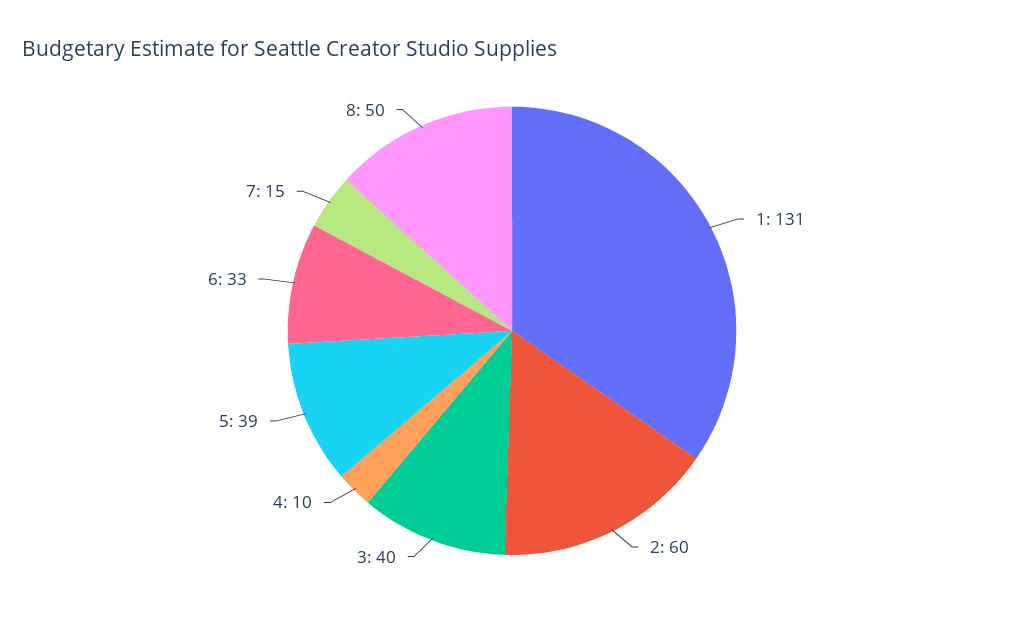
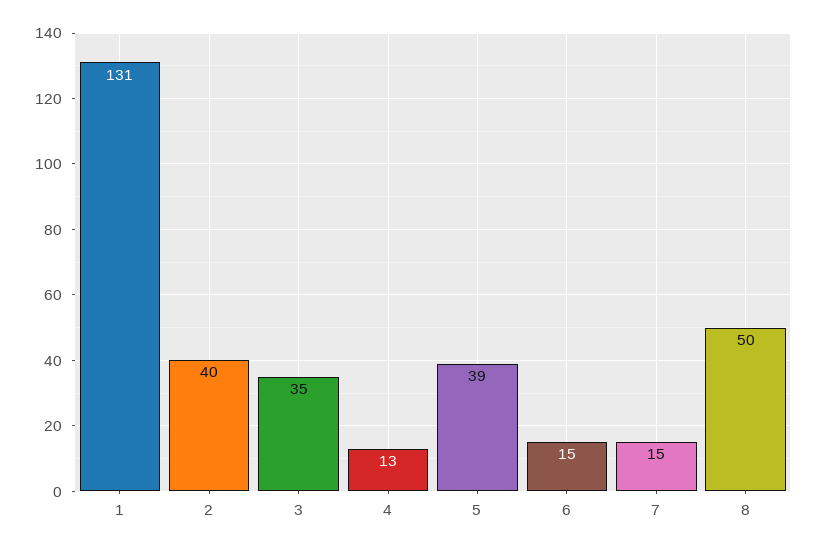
  {
    "1": 131,
-   "2": 60,
+   "2": 40,
-   "3": 40,
+   "3": 35,
-   "4": 10,
+   "4": 13,
    "5": 39,
-   "6": 33,
+   "6": 15,
    "7": 15,
    "8": 50
  }

